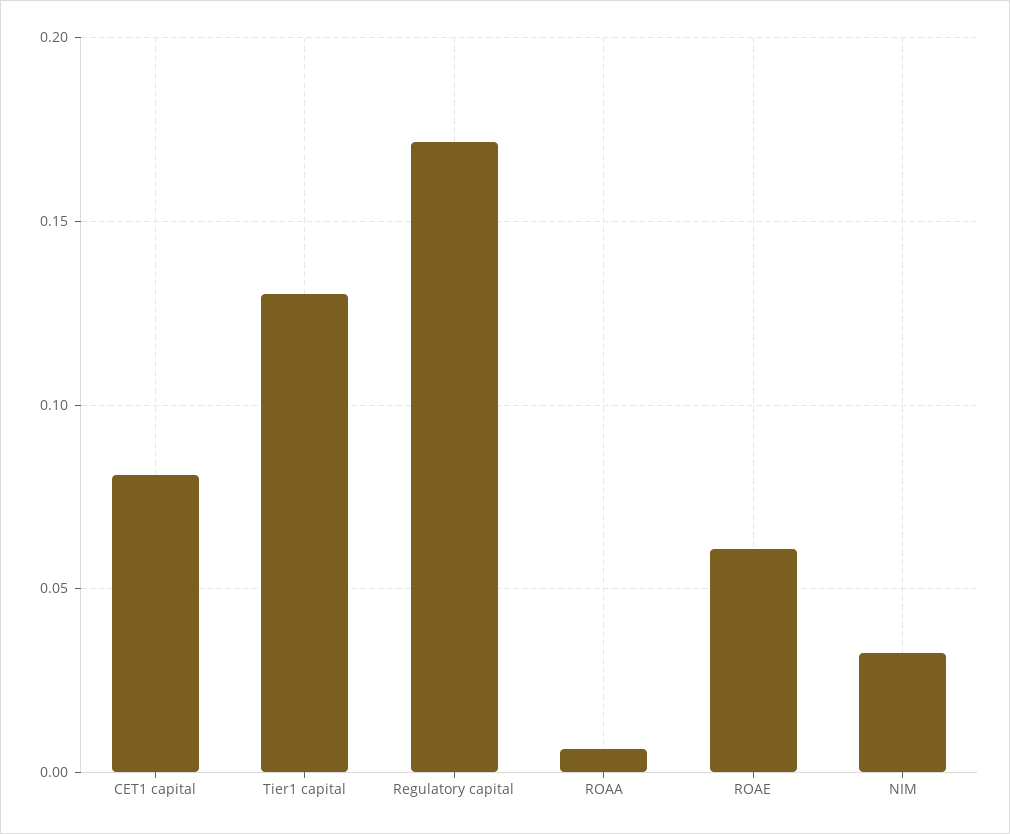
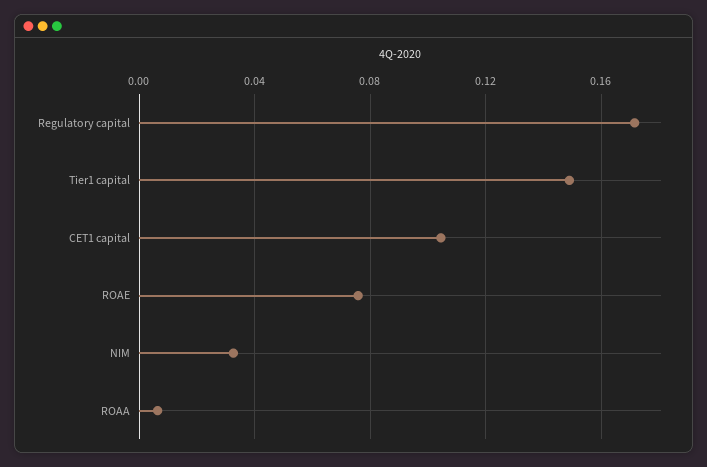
  {
-   "CET1 capital": 0.08,
+   "CET1 capital": 0.105,
-   "Tier1 capital": 0.13,
+   "Tier1 capital": 0.15,
    "Regulatory capital": 0.17,
    "ROAA": 0.005,
-   "ROAE": 0.06,
+   "ROAE": 0.075,
    "NIM": 0.035
  }

